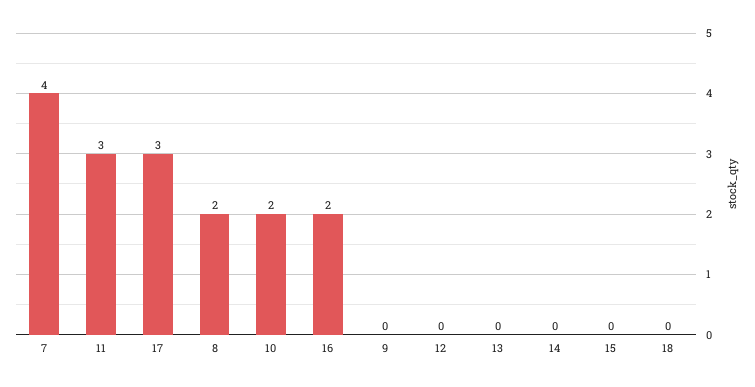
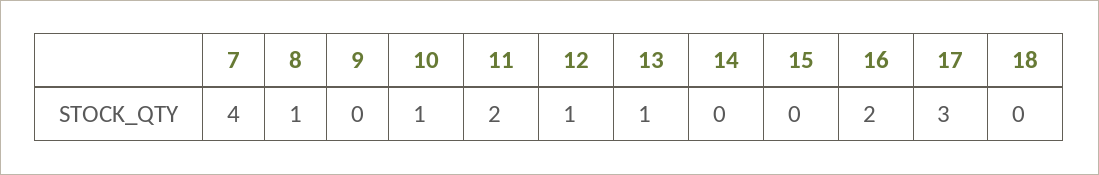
  {
    "7": 4,
-   "11": 3,
+   "11": 2,
    "17": 3,
-   "8": 2,
+   "8": 1,
-   "10": 2,
+   "10": 1,
    "16": 2,
    "9": 0,
-   "12": 0,
+   "12": 1,
-   "13": 0,
+   "13": 1,
    "14": 0,
    "15": 0,
    "18": 0
  }

